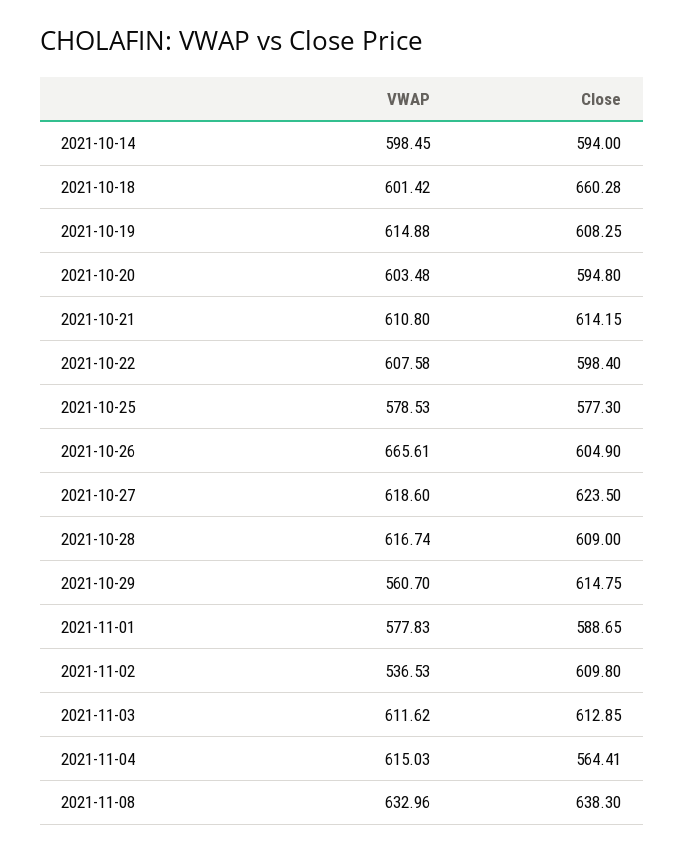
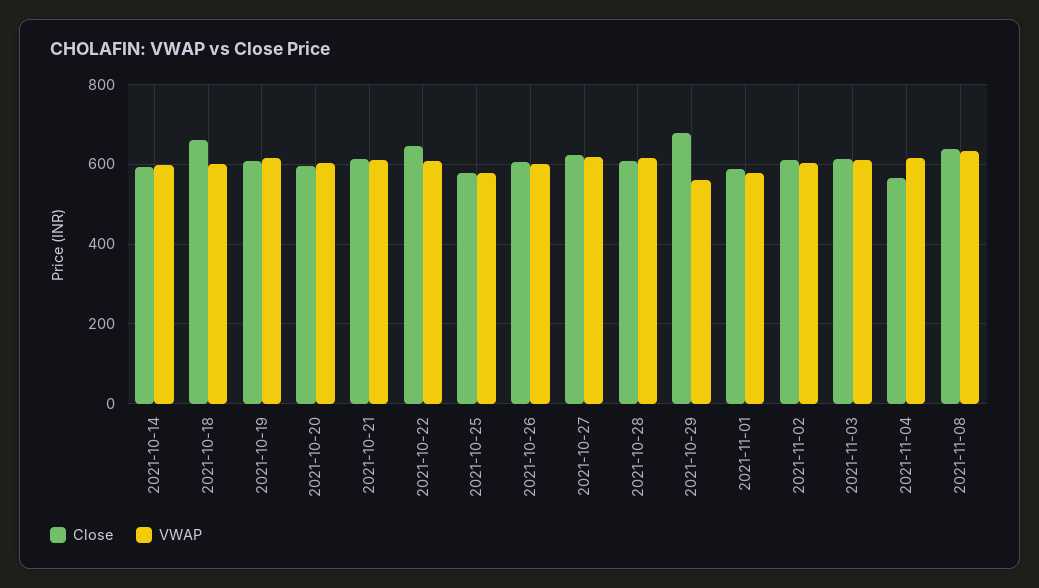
  {
    "VWAP": {
      "2021-10-14": 598.45,
      "2021-10-18": 601.42,
      "2021-10-19": 614.88,
      "2021-10-20": 603.48,
      "2021-10-21": 610.8,
      "2021-10-22": 607.58,
      "2021-10-25": 578.53,
-     "2021-10-26": 665.61,
+     "2021-10-26": 600,
      "2021-10-27": 618.6,
      "2021-10-28": 616.74,
      "2021-10-29": 560.7,
      "2021-11-01": 577.83,
-     "2021-11-02": 536.53,
+     "2021-11-02": 600,
      "2021-11-03": 611.62,
      "2021-11-04": 615.03,
      "2021-11-08": 632.96
    },
    "Close": {
      "2021-10-14": 594,
      "2021-10-18": 660.28,
      "2021-10-19": 608.25,
      "2021-10-20": 594.8,
      "2021-10-21": 614.15,
-     "2021-10-22": 598.4,
+     "2021-10-22": 640,
      "2021-10-25": 577.3,
      "2021-10-26": 604.9,
      "2021-10-27": 623.5,
      "2021-10-28": 609,
-     "2021-10-29": 614.75,
+     "2021-10-29": 680,
      "2021-11-01": 588.65,
      "2021-11-02": 609.8,
      "2021-11-03": 612.85,
      "2021-11-04": 564.41,
      "2021-11-08": 638.3
    }
  }

